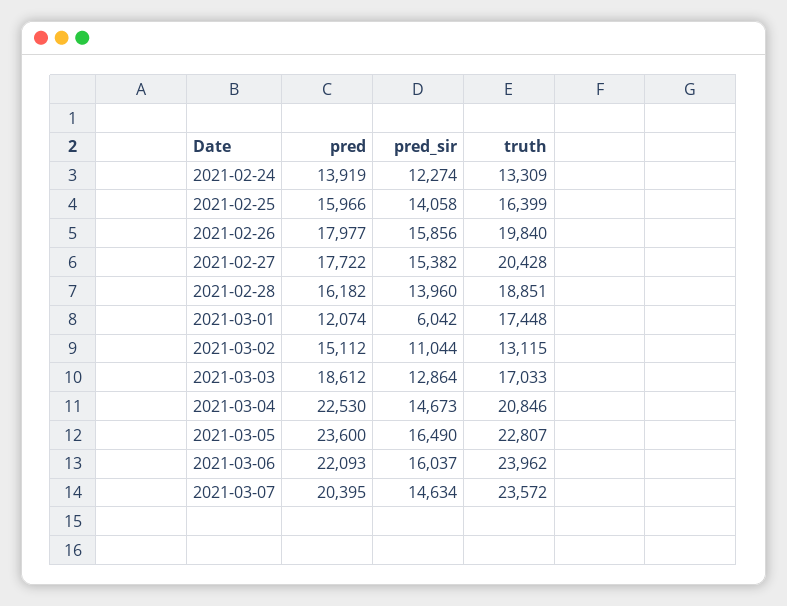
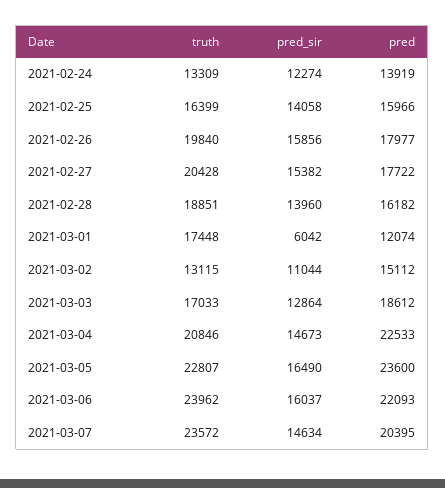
  {
    "pred": {
      "2021-02-24": 13919,
      "2021-02-25": 15966,
      "2021-02-26": 17977,
      "2021-02-27": 17722,
      "2021-02-28": 16182,
      "2021-03-01": 12074,
      "2021-03-02": 15112,
      "2021-03-03": 18612,
-     "2021-03-04": 22530,
+     "2021-03-04": 22533,
      "2021-03-05": 23600,
      "2021-03-06": 22093,
      "2021-03-07": 20395
    },
    "pred_sir": {
      "2021-02-24": 12274,
      "2021-02-25": 14058,
      "2021-02-26": 15856,
      "2021-02-27": 15382,
      "2021-02-28": 13960,
      "2021-03-01": 6042,
      "2021-03-02": 11044,
      "2021-03-03": 12864,
      "2021-03-04": 14673,
      "2021-03-05": 16490,
      "2021-03-06": 16037,
      "2021-03-07": 14634
    },
    "truth": {
      "2021-02-24": 13309,
      "2021-02-25": 16399,
      "2021-02-26": 19840,
      "2021-02-27": 20428,
      "2021-02-28": 18851,
      "2021-03-01": 17448,
      "2021-03-02": 13115,
      "2021-03-03": 17033,
      "2021-03-04": 20846,
      "2021-03-05": 22807,
      "2021-03-06": 23962,
      "2021-03-07": 23572
    }
  }

